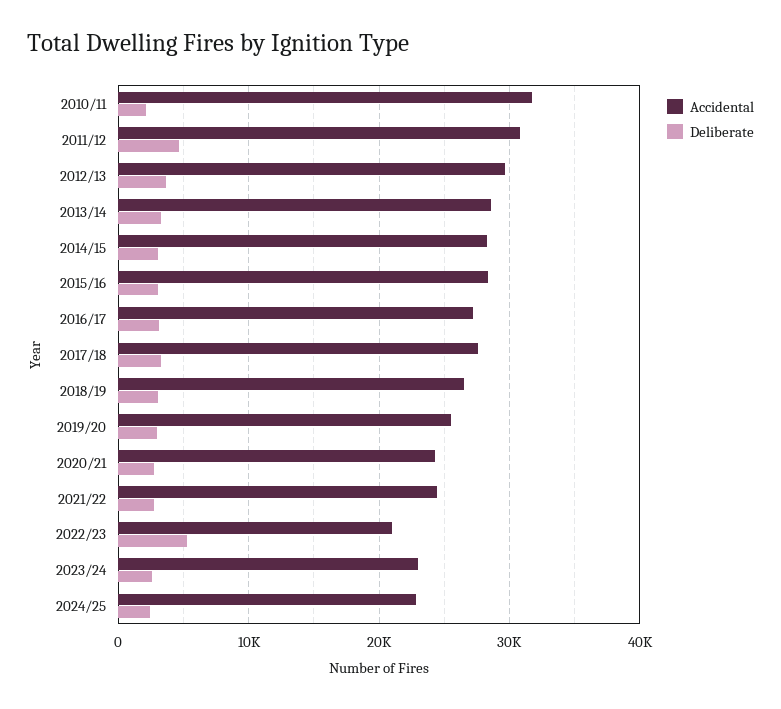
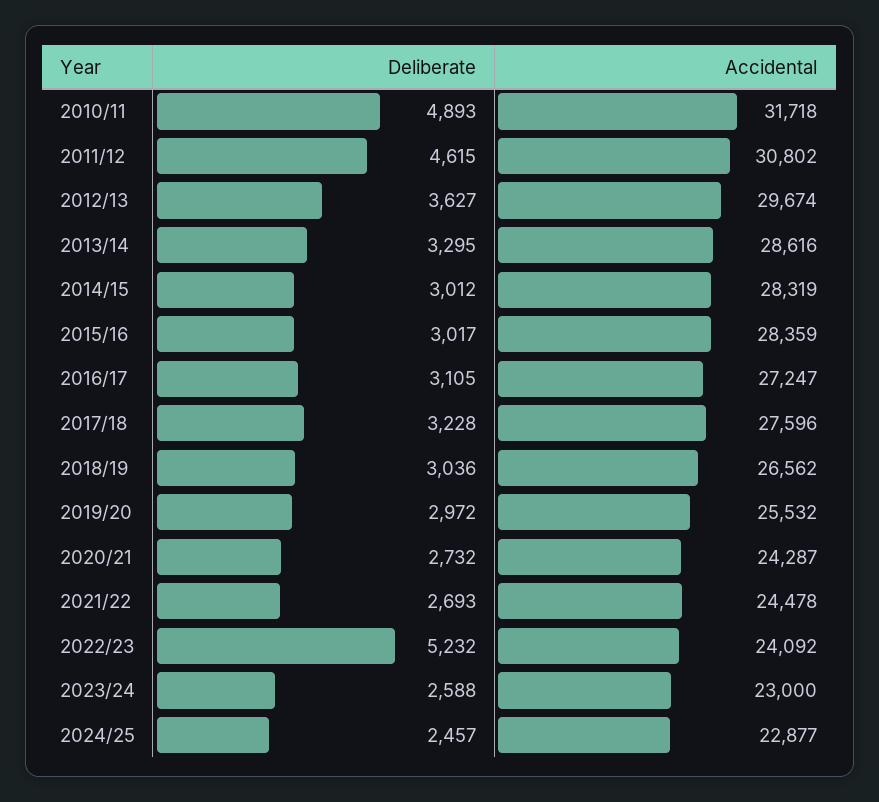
  {
    "Accidental": {
      "2010/11": 31718,
      "2011/12": 30802,
      "2012/13": 29674,
      "2013/14": 28616,
      "2014/15": 28319,
      "2015/16": 28359,
      "2016/17": 27247,
      "2017/18": 27596,
      "2018/19": 26562,
      "2019/20": 25532,
      "2020/21": 24287,
      "2021/22": 24478,
-     "2022/23": 21000,
+     "2022/23": 24092,
      "2023/24": 23000,
      "2024/25": 22877
    },
    "Deliberate": {
-     "2010/11": 2000,
+     "2010/11": 4893,
      "2011/12": 4615,
      "2012/13": 3627,
      "2013/14": 3295,
      "2014/15": 3012,
      "2015/16": 3017,
      "2016/17": 3105,
      "2017/18": 3228,
      "2018/19": 3036,
      "2019/20": 2972,
      "2020/21": 2732,
      "2021/22": 2693,
      "2022/23": 5232,
      "2023/24": 2588,
      "2024/25": 2457
    }
  }

